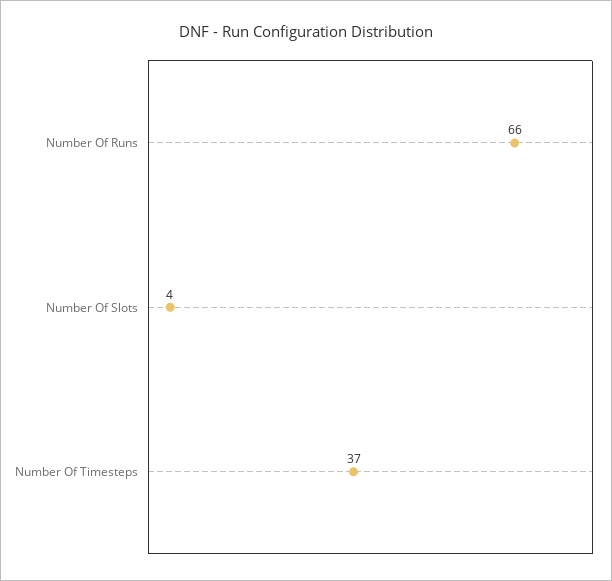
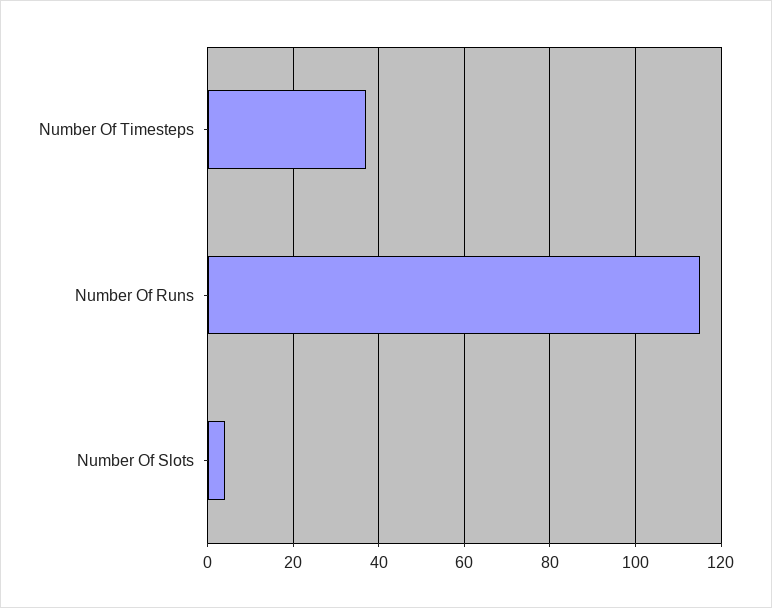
  {
-   "Number Of Runs": 66,
+   "Number Of Runs": 115,
    "Number Of Slots": 4,
    "Number Of Timesteps": 37
  }

